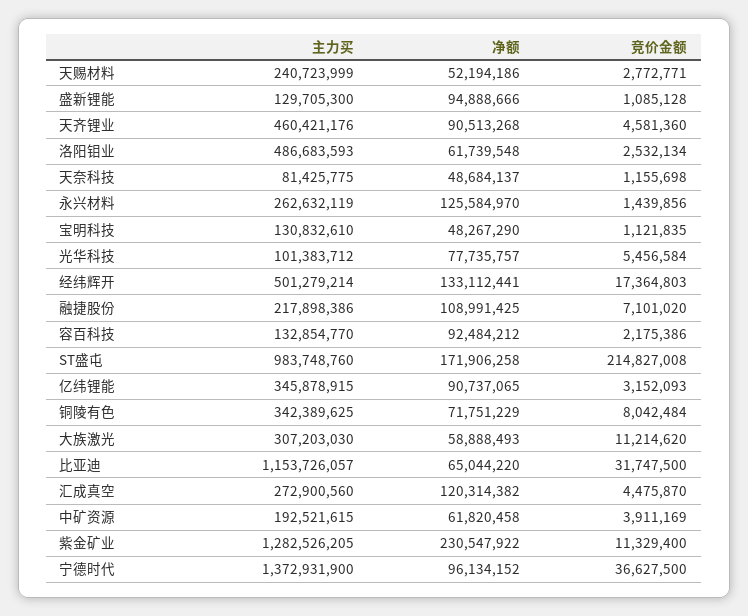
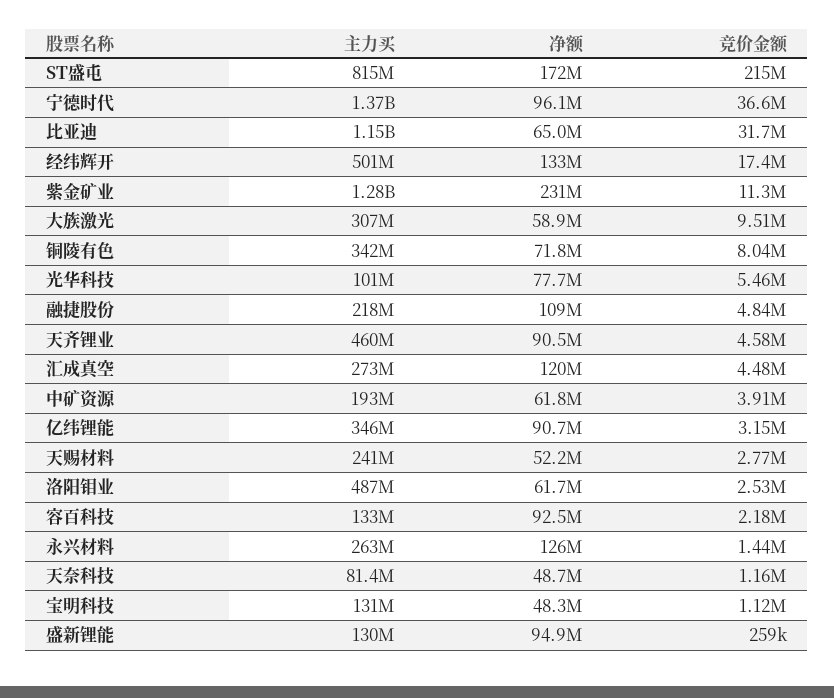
  {
    "主力买": {
      "天赐材料": 240723999,
      "盛新锂能": 129705300,
      "天齐锂业": 460421176,
      "洛阳钼业": 486683593,
      "天奈科技": 81425775,
      "永兴材料": 262632119,
      "宝明科技": 130832610,
      "光华科技": 101383712,
      "经纬辉开": 501279214,
      "融捷股份": 217898386,
      "容百科技": 132854770,
-     "ST盛屯": 983748760,
+     "ST盛屯": 815000000,
      "亿纬锂能": 345878915,
      "铜陵有色": 342389625,
      "大族激光": 307203030,
      "比亚迪": 1153726057,
      "汇成真空": 272900560,
      "中矿资源": 192521615,
      "紫金矿业": 1282526205,
      "宁德时代": 1372931900
    },
    "净额": {
      "天赐材料": 52194186,
      "盛新锂能": 94888666,
      "天齐锂业": 90513268,
      "洛阳钼业": 61739548,
      "天奈科技": 48684137,
      "永兴材料": 125584970,
      "宝明科技": 48267290,
      "光华科技": 77735757,
      "经纬辉开": 133112441,
      "融捷股份": 108991425,
      "容百科技": 92484212,
      "ST盛屯": 171906258,
      "亿纬锂能": 90737065,
      "铜陵有色": 71751229,
      "大族激光": 58888493,
      "比亚迪": 65044220,
      "汇成真空": 120314382,
      "中矿资源": 61820458,
      "紫金矿业": 230547922,
      "宁德时代": 96134152
    },
    "竞价金额": {
      "天赐材料": 2772771,
-     "盛新锂能": 1085128,
+     "盛新锂能": 259000,
      "天齐锂业": 4581360,
      "洛阳钼业": 2532134,
      "天奈科技": 1155698,
      "永兴材料": 1439856,
      "宝明科技": 1121835,
      "光华科技": 5456584,
      "经纬辉开": 17364803,
-     "融捷股份": 7101020,
+     "融捷股份": 4840000,
      "容百科技": 2175386,
      "ST盛屯": 214827008,
      "亿纬锂能": 3152093,
      "铜陵有色": 8042484,
-     "大族激光": 11214620,
+     "大族激光": 9510000,
      "比亚迪": 31747500,
      "汇成真空": 4475870,
      "中矿资源": 3911169,
      "紫金矿业": 11329400,
      "宁德时代": 36627500
    }
  }

